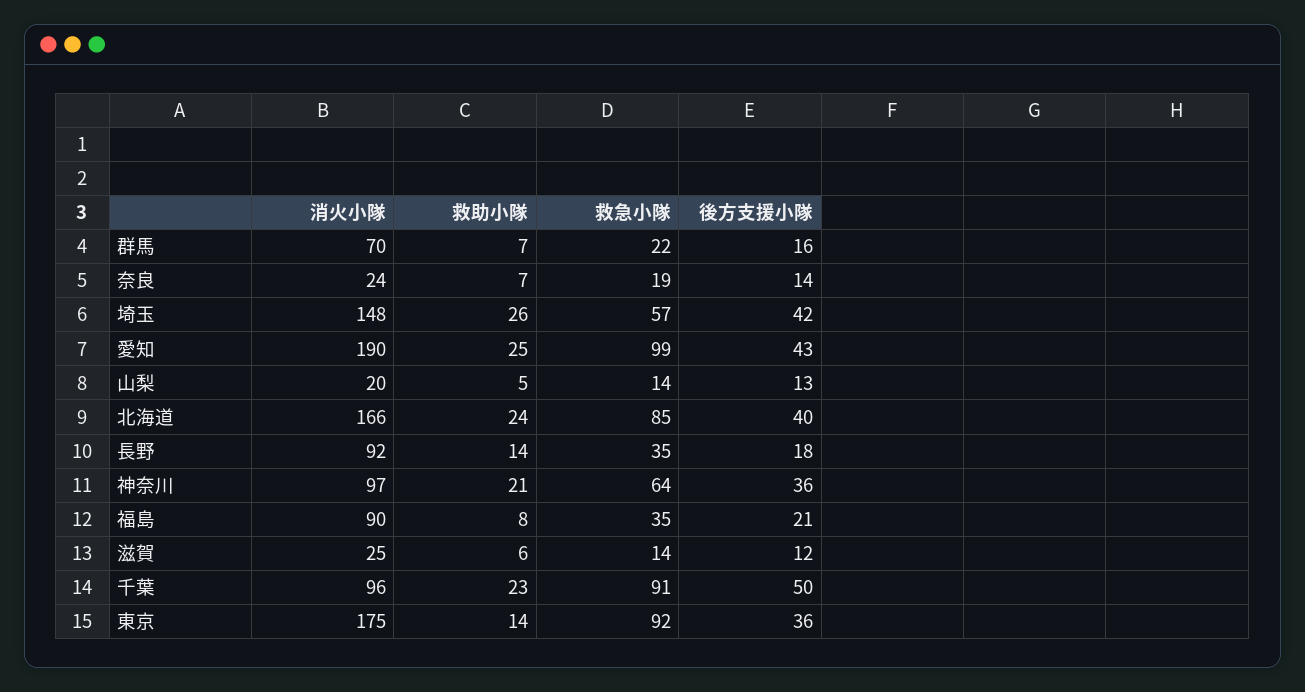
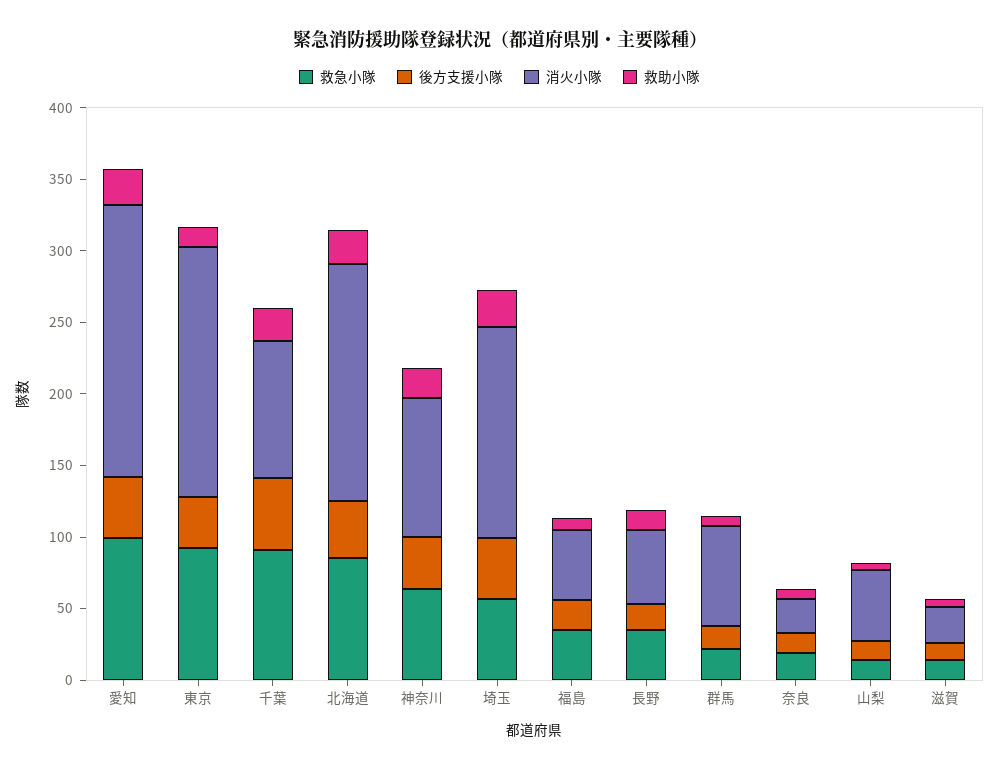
  {
    "消火小隊": {
      "群馬": 70,
      "奈良": 24,
      "埼玉": 148,
      "愛知": 190,
-     "山梨": 20,
+     "山梨": 50,
      "北海道": 166,
-     "長野": 92,
+     "長野": 50,
      "神奈川": 97,
-     "福島": 90,
+     "福島": 50,
      "滋賀": 25,
      "千葉": 96,
      "東京": 175
    },
    "救助小隊": {
      "群馬": 7,
      "奈良": 7,
      "埼玉": 26,
      "愛知": 25,
      "山梨": 5,
      "北海道": 24,
      "長野": 14,
      "神奈川": 21,
      "福島": 8,
      "滋賀": 6,
      "千葉": 23,
      "東京": 14
    },
    "救急小隊": {
      "群馬": 22,
      "奈良": 19,
      "埼玉": 57,
      "愛知": 99,
      "山梨": 14,
      "北海道": 85,
      "長野": 35,
      "神奈川": 64,
      "福島": 35,
      "滋賀": 14,
      "千葉": 91,
      "東京": 92
    },
    "後方支援小隊": {
      "群馬": 16,
      "奈良": 14,
      "埼玉": 42,
      "愛知": 43,
      "山梨": 13,
      "北海道": 40,
      "長野": 18,
      "神奈川": 36,
      "福島": 21,
      "滋賀": 12,
      "千葉": 50,
      "東京": 36
    }
  }

